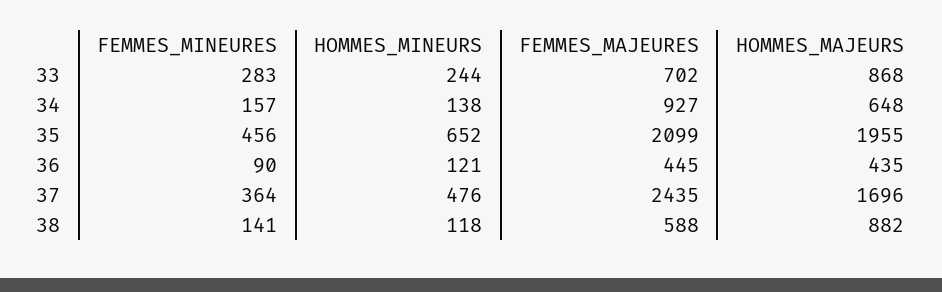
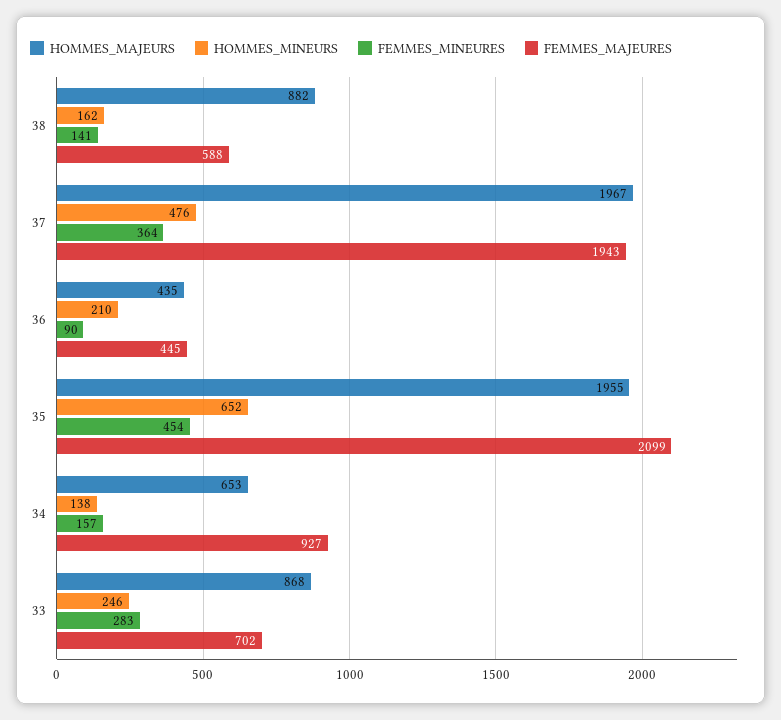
  {
    "FEMMES_MINEURES": {
      "33": 283,
      "34": 157,
-     "35": 456,
+     "35": 454,
      "36": 90,
      "37": 364,
      "38": 141
    },
    "HOMMES_MINEURS": {
-     "33": 244,
+     "33": 246,
      "34": 138,
      "35": 652,
-     "36": 121,
+     "36": 210,
      "37": 476,
-     "38": 118
+     "38": 162
    },
    "FEMMES_MAJEURES": {
      "33": 702,
      "34": 927,
      "35": 2099,
      "36": 445,
-     "37": 2435,
+     "37": 1943,
      "38": 588
    },
    "HOMMES_MAJEURS": {
      "33": 868,
-     "34": 648,
+     "34": 653,
      "35": 1955,
      "36": 435,
-     "37": 1696,
+     "37": 1967,
      "38": 882
    }
  }

